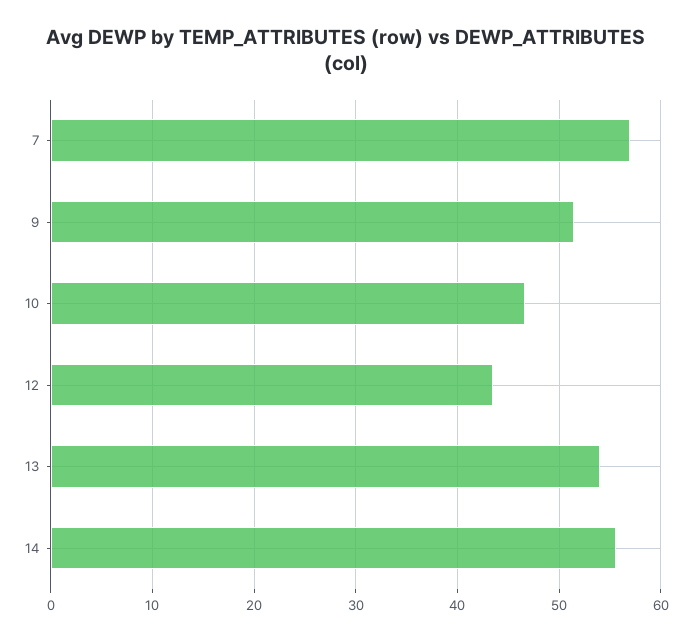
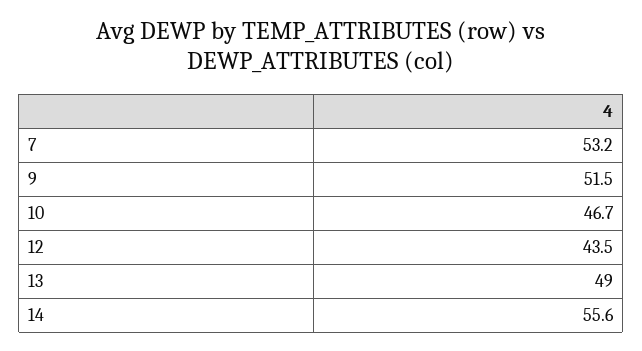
  {
-   "7": 57,
+   "7": 53.2,
    "9": 51.5,
    "10": 46.7,
    "12": 43.5,
-   "13": 54,
+   "13": 49,
    "14": 55.6
  }

